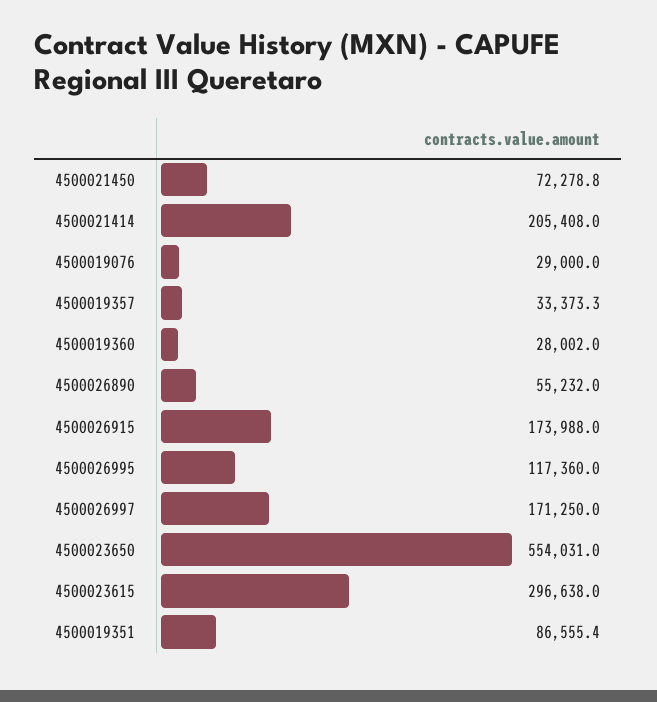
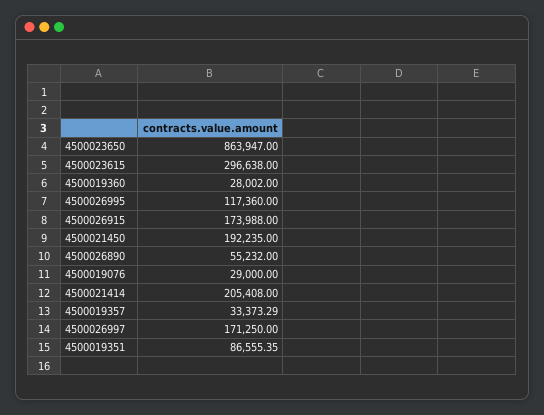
  {
-   "4500021450": 72278.8,
+   "4500021450": 192235,
    "4500021414": 205408,
    "4500019076": 29000,
    "4500019357": 33373.29,
    "4500019360": 28002,
    "4500026890": 55232,
    "4500026915": 173988,
    "4500026995": 117360,
    "4500026997": 171250,
-   "4500023650": 554031,
+   "4500023650": 863947,
    "4500023615": 296638,
    "4500019351": 86555.35
  }

